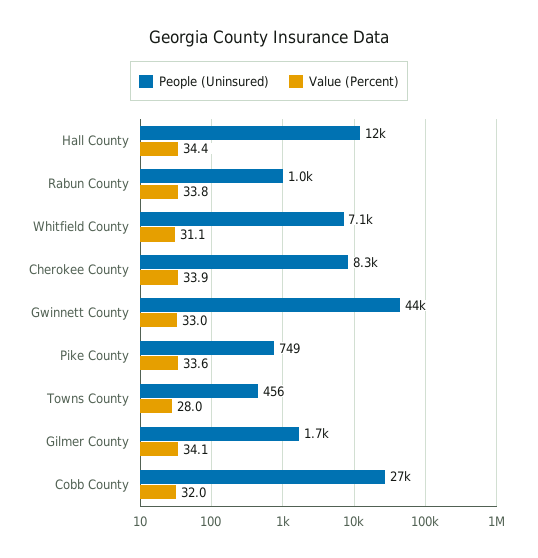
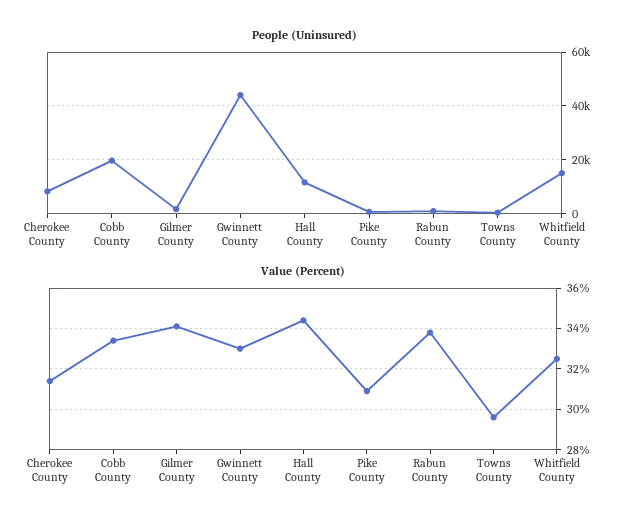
  {
    "People (Uninsured)": {
      "Hall County": 12000,
      "Rabun County": 1000,
-     "Whitfield County": 7100,
+     "Whitfield County": 15000,
      "Cherokee County": 8300,
      "Gwinnett County": 44000,
      "Pike County": 749,
      "Towns County": 456,
      "Gilmer County": 1700,
-     "Cobb County": 27000
+     "Cobb County": 20000
    },
    "Value (Percent)": {
      "Hall County": 34.4,
      "Rabun County": 33.8,
-     "Whitfield County": 31.1,
+     "Whitfield County": 32.5,
-     "Cherokee County": 33.9,
+     "Cherokee County": 31.5,
      "Gwinnett County": 33,
-     "Pike County": 33.6,
+     "Pike County": 31,
-     "Towns County": 28,
+     "Towns County": 29.5,
      "Gilmer County": 34.1,
-     "Cobb County": 32
+     "Cobb County": 33.5
    }
  }

